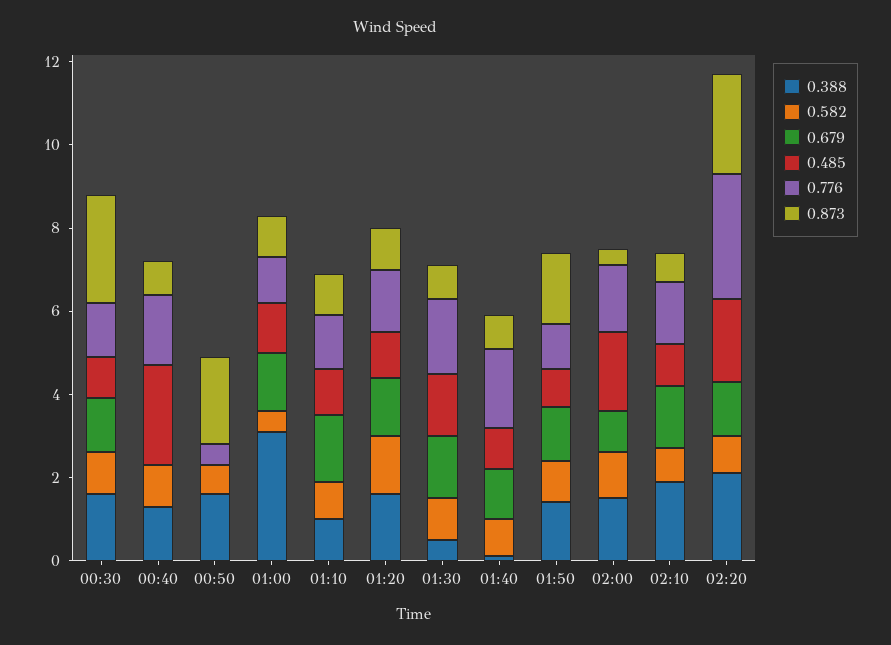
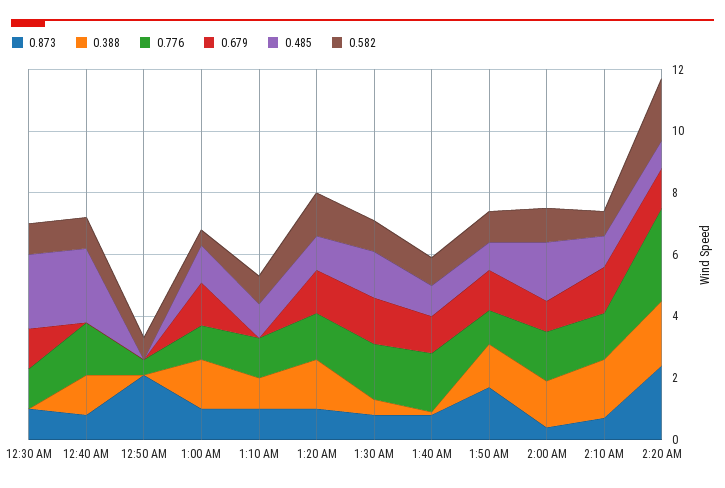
  {
    "0.388": {
-     "00:30": 1.5,
+     "00:30": 0,
      "00:40": 1.5,
-     "00:50": 1.5,
+     "00:50": 0,
-     "01:00": 3,
+     "01:00": 1.5,
      "01:10": 1,
      "01:20": 1.5,
      "01:30": 0.5,
      "01:40": 0,
      "01:50": 1.5,
      "02:00": 1.5,
      "02:10": 2,
      "02:20": 2
    },
    "0.582": {
      "00:30": 1,
      "00:40": 1,
      "00:50": 0.5,
      "01:00": 0.5,
      "01:10": 1,
      "01:20": 1.5,
      "01:30": 1,
      "01:40": 1,
      "01:50": 1,
      "02:00": 1,
      "02:10": 1,
-     "02:20": 1
+     "02:20": 2
    },
    "0.679": {
      "00:30": 1.5,
      "00:40": 0,
      "00:50": 0,
      "01:00": 1.5,
-     "01:10": 1.5,
+     "01:10": 0,
      "01:20": 1.5,
      "01:30": 1.5,
      "01:40": 1,
      "01:50": 1.5,
      "02:00": 1,
      "02:10": 1.5,
      "02:20": 1.5
    },
    "0.485": {
-     "00:30": 1,
+     "00:30": 2.5,
      "00:40": 2.5,
      "00:50": 0,
      "01:00": 1,
      "01:10": 1,
      "01:20": 1,
      "01:30": 1.5,
      "01:40": 1,
      "01:50": 1,
      "02:00": 2,
      "02:10": 1,
-     "02:20": 2
+     "02:20": 1
    },
    "0.776": {
      "00:30": 1.5,
      "00:40": 1.5,
      "00:50": 0.5,
      "01:00": 1,
      "01:10": 1.5,
      "01:20": 1.5,
      "01:30": 2,
      "01:40": 2,
      "01:50": 1,
      "02:00": 1.5,
      "02:10": 1.5,
      "02:20": 3
    },
    "0.873": {
-     "00:30": 2.5,
+     "00:30": 1,
      "00:40": 1,
      "00:50": 2,
      "01:00": 1,
      "01:10": 1,
      "01:20": 1,
      "01:30": 1,
      "01:40": 1,
      "01:50": 1.5,
      "02:00": 0.5,
      "02:10": 0.5,
      "02:20": 2.5
    }
  }

